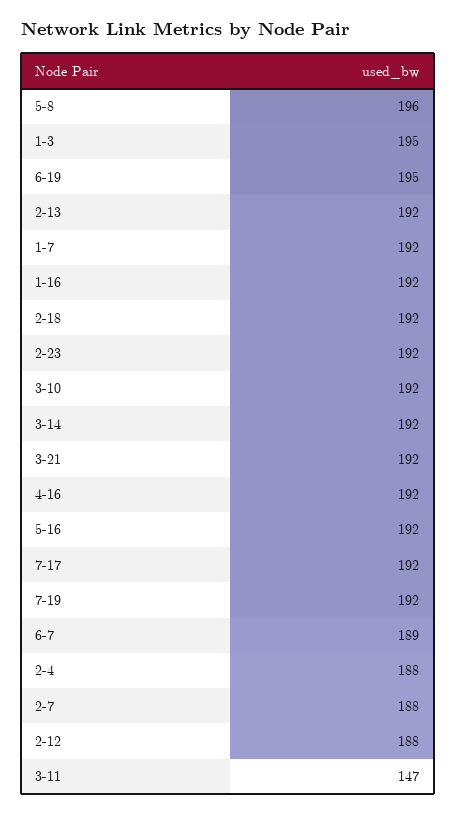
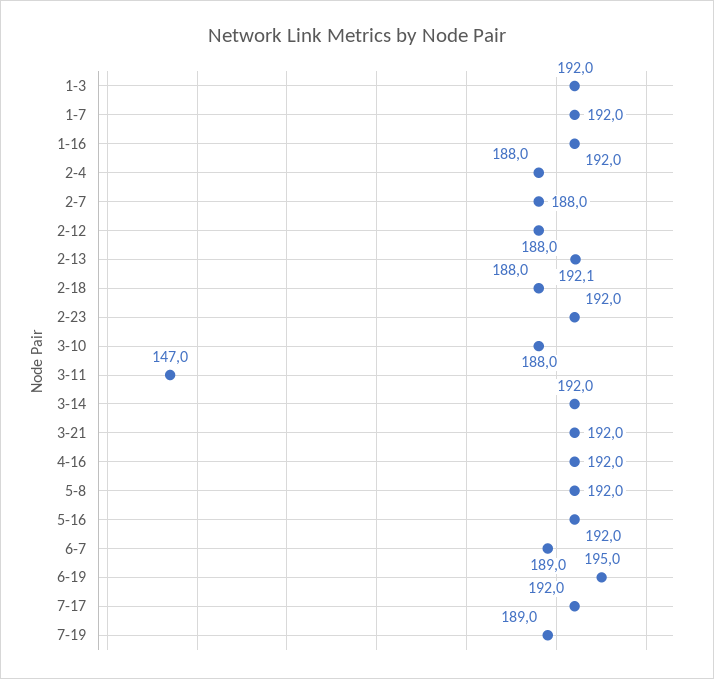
  {
-   "5-8": 196,
+   "5-8": 192,
-   "1-3": 195,
+   "1-3": 192,
    "6-19": 195,
    "2-13": 192.1,
    "1-7": 192,
    "1-16": 192,
-   "2-18": 192,
+   "2-18": 188,
    "2-23": 192,
-   "3-10": 192,
+   "3-10": 188,
    "3-14": 192,
    "3-21": 192,
    "4-16": 192,
    "5-16": 192,
    "7-17": 192,
-   "7-19": 192,
+   "7-19": 189,
    "6-7": 189,
    "2-4": 188,
    "2-7": 188,
    "2-12": 188,
    "3-11": 147
  }

